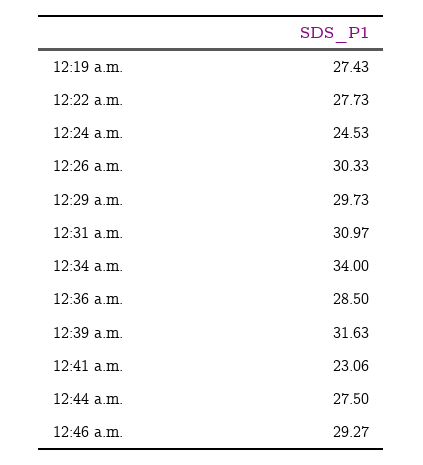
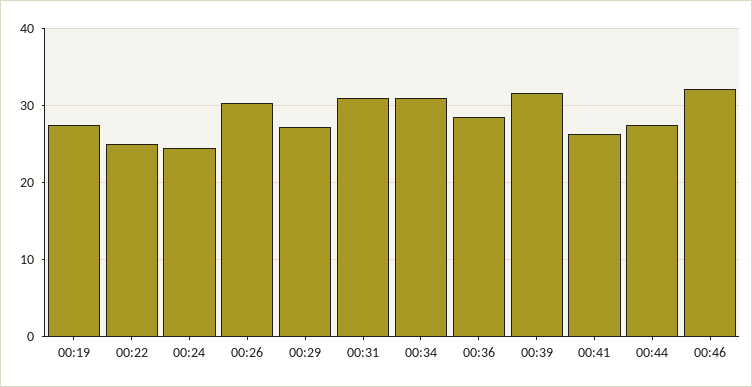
  {
    "12:19 a.m.": 27.43,
-   "12:22 a.m.": 27.73,
+   "12:22 a.m.": 25,
    "12:24 a.m.": 24.53,
    "12:26 a.m.": 30.33,
-   "12:29 a.m.": 29.73,
+   "12:29 a.m.": 27,
    "12:31 a.m.": 30.97,
-   "12:34 a.m.": 34,
+   "12:34 a.m.": 31,
    "12:36 a.m.": 28.5,
    "12:39 a.m.": 31.63,
-   "12:41 a.m.": 23.06,
+   "12:41 a.m.": 26,
    "12:44 a.m.": 27.5,
-   "12:46 a.m.": 29.27
+   "12:46 a.m.": 32
  }

